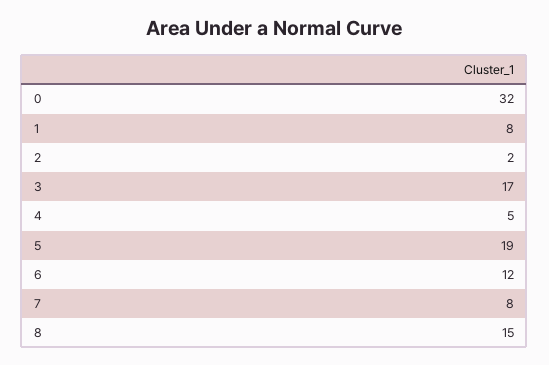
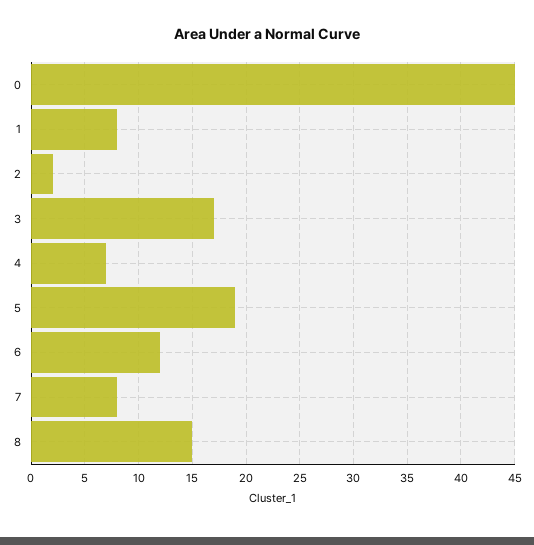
  {
-   "0": 32,
+   "0": 45,
    "1": 8,
    "2": 2,
    "3": 17,
-   "4": 5,
+   "4": 7,
    "5": 19,
    "6": 12,
    "7": 8,
    "8": 15
  }

